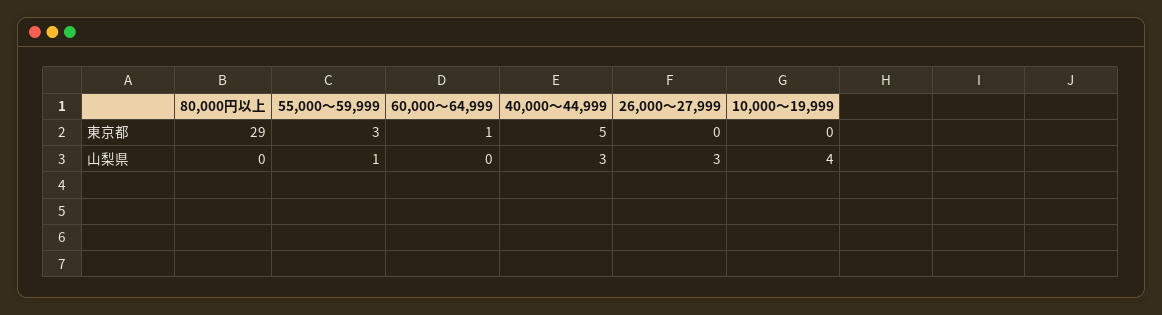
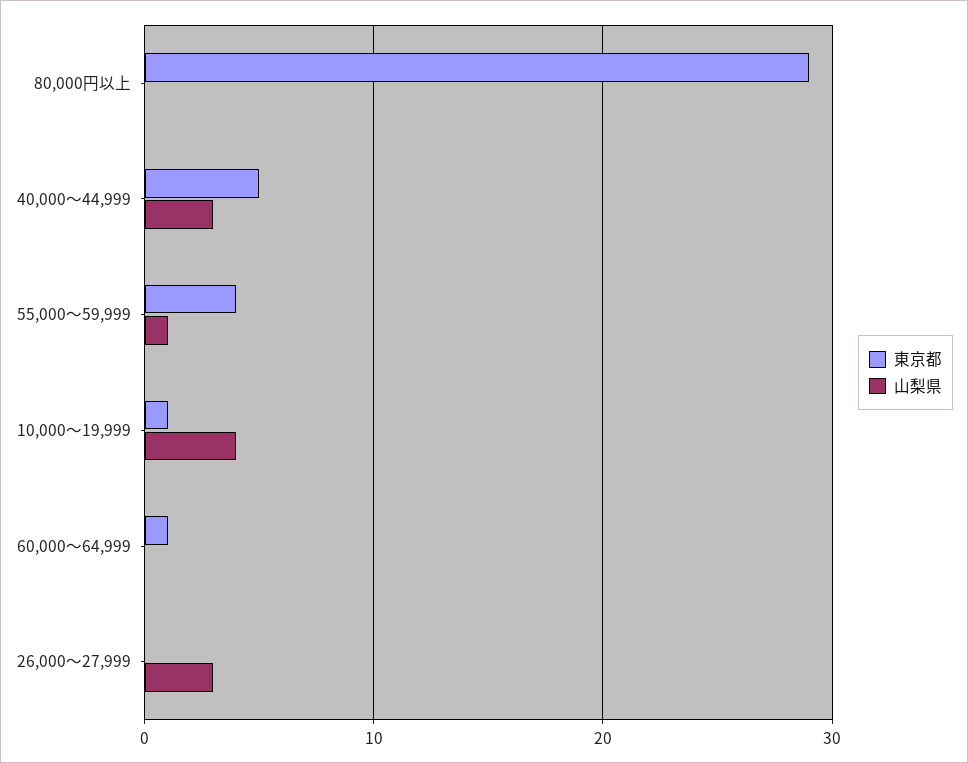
  {
    "東京都": {
      "80,000円以上": 29,
-     "55,000～59,999": 3,
+     "55,000～59,999": 4,
      "60,000～64,999": 1,
      "40,000～44,999": 5,
      "26,000～27,999": 0,
-     "10,000～19,999": 0
+     "10,000～19,999": 1
    },
    "山梨県": {
      "80,000円以上": 0,
      "55,000～59,999": 1,
      "60,000～64,999": 0,
      "40,000～44,999": 3,
      "26,000～27,999": 3,
      "10,000～19,999": 4
    }
  }

